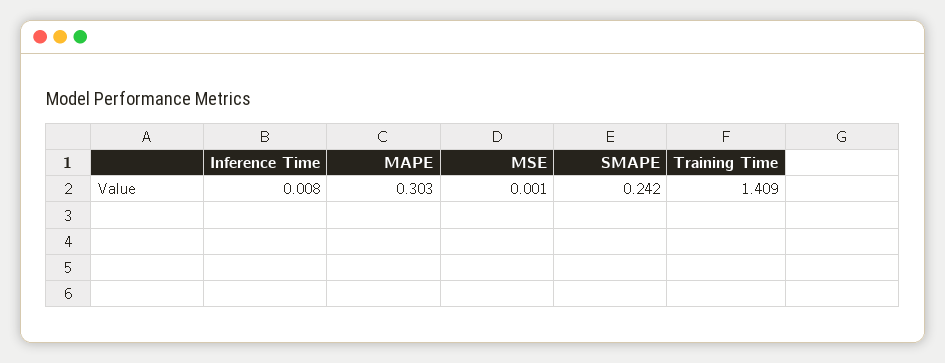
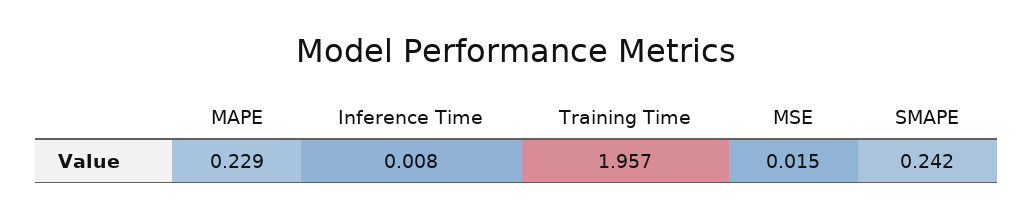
  {
    "Inference Time": 0.008,
-   "MAPE": 0.303,
+   "MAPE": 0.229,
-   "MSE": 0.001,
+   "MSE": 0.015,
    "SMAPE": 0.242,
-   "Training Time": 1.409
+   "Training Time": 1.957
  }

